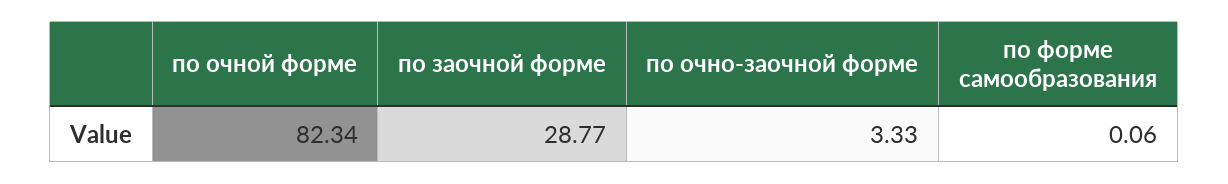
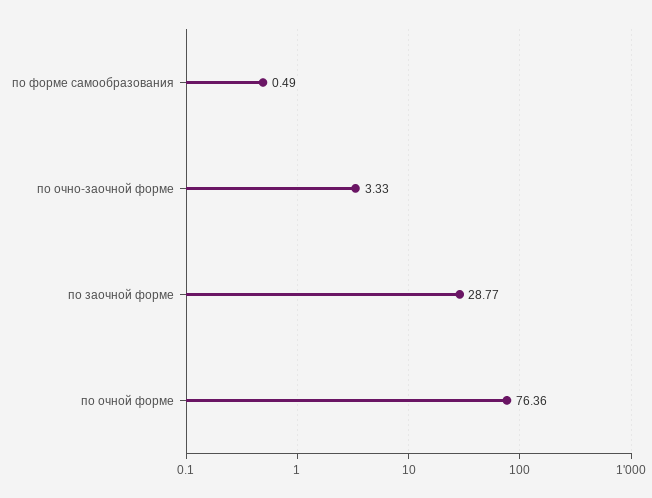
  {
-   "по очной форме": 82.34,
+   "по очной форме": 76.36,
    "по заочной форме": 28.77,
    "по очно-заочной форме": 3.33,
-   "по форме самообразования": 0.06
+   "по форме самообразования": 0.49
  }

